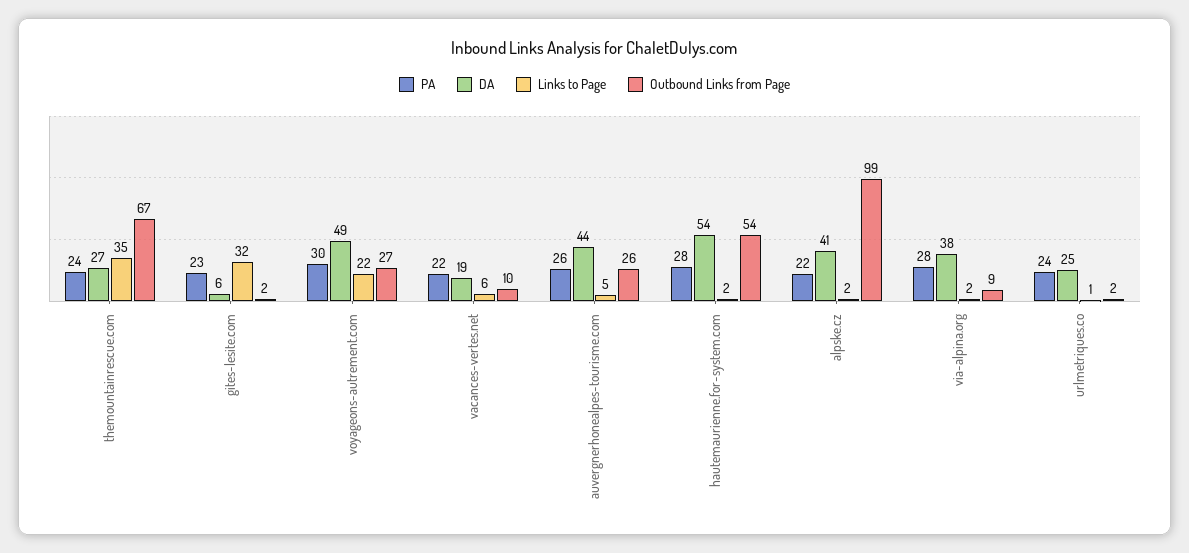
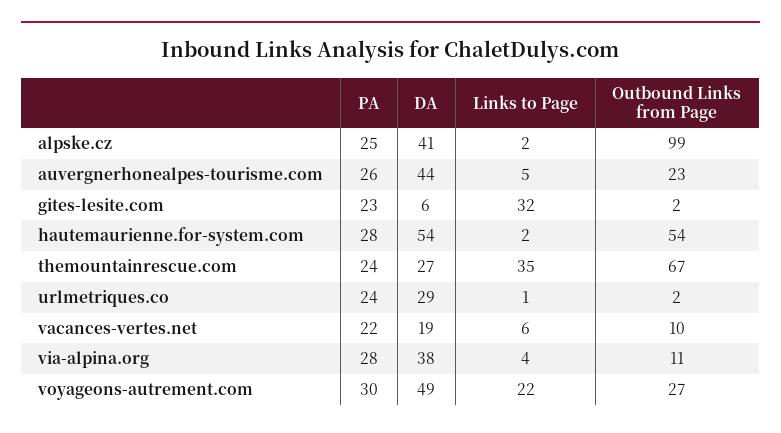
  {
    "PA": {
      "themountainrescue.com": 24,
      "gites-lesite.com": 23,
      "voyageons-autrement.com": 30,
      "vacances-vertes.net": 22,
      "auvergnerhonealpes-tourisme.com": 26,
      "hautemaurienne.for-system.com": 28,
-     "alpske.cz": 22,
+     "alpske.cz": 25,
      "via-alpina.org": 28,
      "urlmetriques.co": 24
    },
    "DA": {
      "themountainrescue.com": 27,
      "gites-lesite.com": 6,
      "voyageons-autrement.com": 49,
      "vacances-vertes.net": 19,
      "auvergnerhonealpes-tourisme.com": 44,
      "hautemaurienne.for-system.com": 54,
      "alpske.cz": 41,
      "via-alpina.org": 38,
-     "urlmetriques.co": 25
+     "urlmetriques.co": 29
    },
    "Links to Page": {
      "themountainrescue.com": 35,
      "gites-lesite.com": 32,
      "voyageons-autrement.com": 22,
      "vacances-vertes.net": 6,
      "auvergnerhonealpes-tourisme.com": 5,
      "hautemaurienne.for-system.com": 2,
      "alpske.cz": 2,
-     "via-alpina.org": 2,
+     "via-alpina.org": 4,
      "urlmetriques.co": 1
    },
    "Outbound Links from Page": {
      "themountainrescue.com": 67,
      "gites-lesite.com": 2,
      "voyageons-autrement.com": 27,
      "vacances-vertes.net": 10,
-     "auvergnerhonealpes-tourisme.com": 26,
+     "auvergnerhonealpes-tourisme.com": 23,
      "hautemaurienne.for-system.com": 54,
      "alpske.cz": 99,
-     "via-alpina.org": 9,
+     "via-alpina.org": 11,
      "urlmetriques.co": 2
    }
  }

